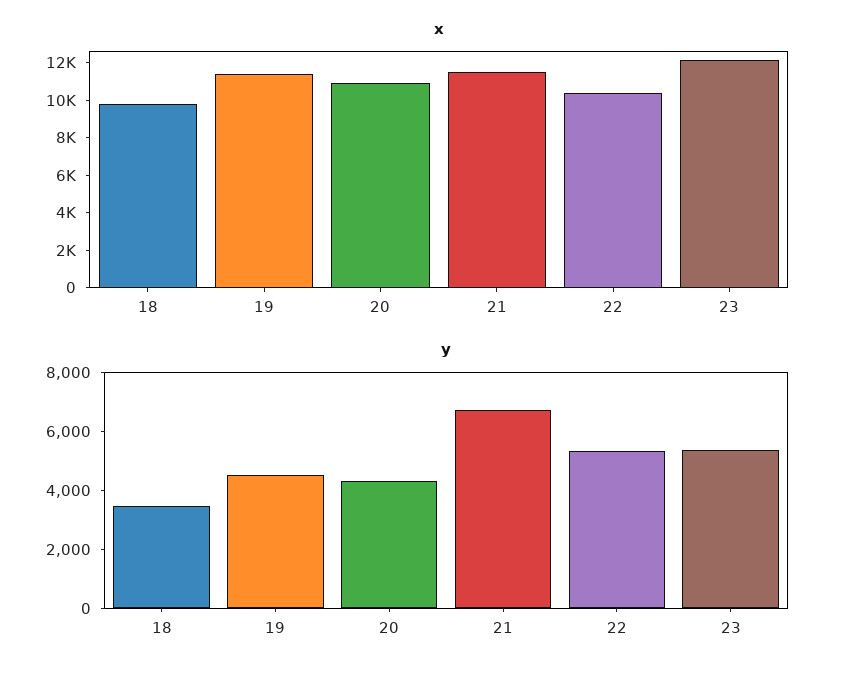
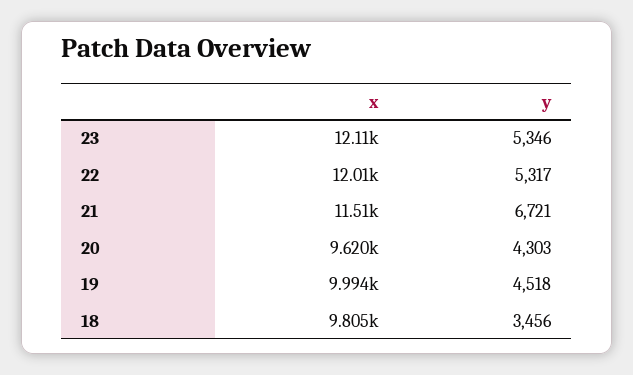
  {
    "x": {
      "18": 9805,
-     "19": 11500,
+     "19": 9994,
-     "20": 11000,
+     "20": 9620,
      "21": 11510,
-     "22": 10500,
+     "22": 12010,
      "23": 12110
    },
    "y": {
      "18": 3456,
      "19": 4518,
      "20": 4303,
      "21": 6721,
      "22": 5317,
      "23": 5346
    }
  }

